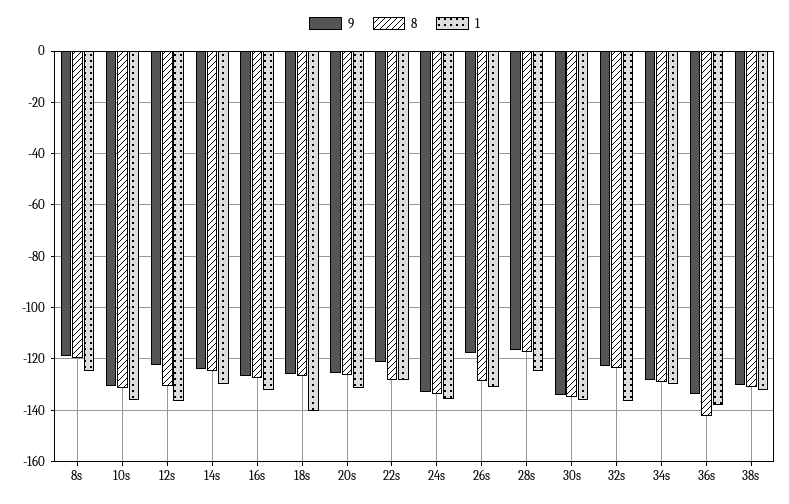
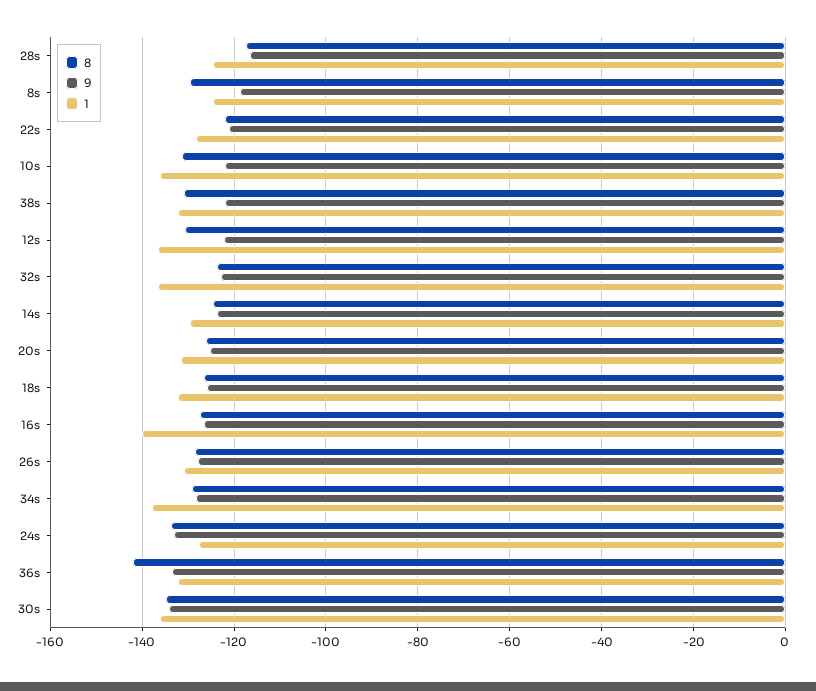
  {
    "9": {
      "8s": -118,
-     "10s": -130,
+     "10s": -122,
      "12s": -122,
      "14s": -124,
      "16s": -126,
      "18s": -126,
      "20s": -126,
      "22s": -122,
      "24s": -134,
-     "26s": -117.5,
+     "26s": -128,
      "28s": -116,
      "30s": -134,
      "32s": -122,
      "34s": -128,
      "36s": -134,
-     "38s": -130
+     "38s": -122
    },
    "8": {
-     "8s": -120,
+     "8s": -130,
      "10s": -132,
      "12s": -130,
      "14s": -124,
      "16s": -128,
      "18s": -126,
      "20s": -126,
-     "22s": -127.5,
+     "22s": -122,
      "24s": -134,
      "26s": -128,
      "28s": -118,
      "30s": -134,
      "32s": -124,
      "34s": -130,
      "36s": -142,
      "38s": -132
    },
    "1": {
      "8s": -124,
      "10s": -136,
      "12s": -136,
      "14s": -130,
-     "16s": -132.5,
+     "16s": -140,
-     "18s": -140,
+     "18s": -132,
      "20s": -132,
      "22s": -128,
-     "24s": -135,
+     "24s": -128,
      "26s": -130,
      "28s": -124,
      "30s": -136,
      "32s": -136,
-     "34s": -130,
+     "34s": -138,
-     "36s": -137.5,
+     "36s": -132,
      "38s": -132
    }
  }

